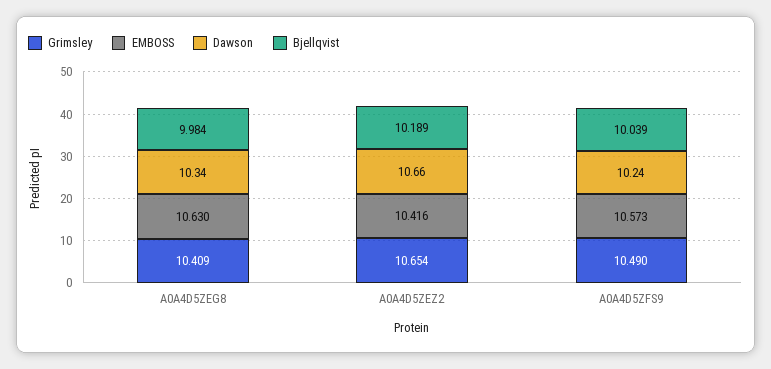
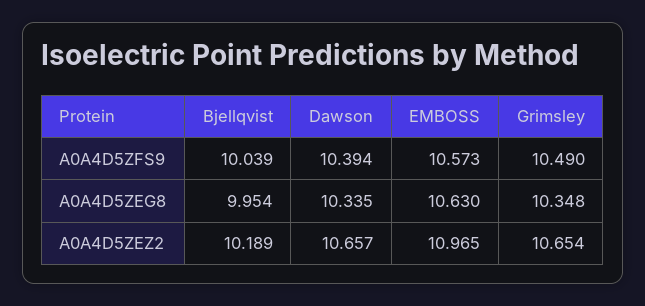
  {
    "Grimsley": {
-     "A0A4D5ZEG8": 10.409,
+     "A0A4D5ZEG8": 10.348,
      "A0A4D5ZEZ2": 10.654,
      "A0A4D5ZFS9": 10.49
    },
    "EMBOSS": {
      "A0A4D5ZEG8": 10.63,
-     "A0A4D5ZEZ2": 10.416,
+     "A0A4D5ZEZ2": 10.965,
      "A0A4D5ZFS9": 10.573
    },
    "Dawson": {
      "A0A4D5ZEG8": 10.335,
      "A0A4D5ZEZ2": 10.657,
-     "A0A4D5ZFS9": 10.24
+     "A0A4D5ZFS9": 10.394
    },
    "Bjellqvist": {
-     "A0A4D5ZEG8": 9.984,
+     "A0A4D5ZEG8": 9.954,
      "A0A4D5ZEZ2": 10.189,
      "A0A4D5ZFS9": 10.039
    }
  }

